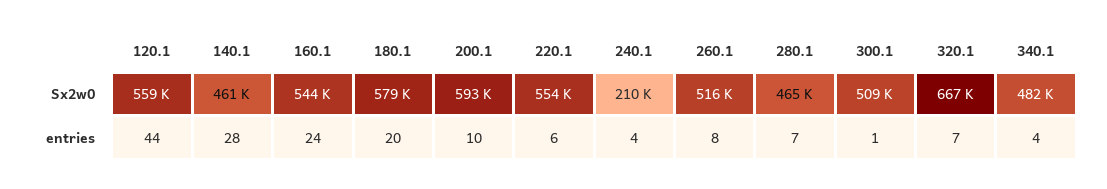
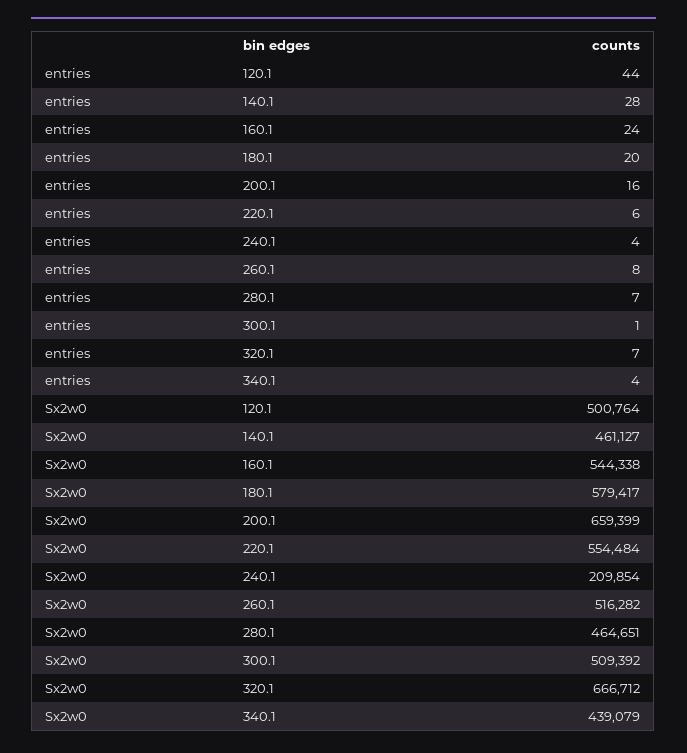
  {
    "120.1": {
-     "Sx2w0": 559000,
+     "Sx2w0": 500764,
      "entries": 44
    },
    "140.1": {
      "Sx2w0": 461127,
      "entries": 28
    },
    "160.1": {
      "Sx2w0": 544338,
      "entries": 24
    },
    "180.1": {
      "Sx2w0": 579417,
      "entries": 20
    },
    "200.1": {
-     "Sx2w0": 593000,
+     "Sx2w0": 659399,
-     "entries": 10
+     "entries": 16
    },
    "220.1": {
      "Sx2w0": 554484,
      "entries": 6
    },
    "240.1": {
      "Sx2w0": 209854,
      "entries": 4
    },
    "260.1": {
      "Sx2w0": 516282,
      "entries": 8
    },
    "280.1": {
      "Sx2w0": 464651,
      "entries": 7
    },
    "300.1": {
      "Sx2w0": 509392,
      "entries": 1
    },
    "320.1": {
      "Sx2w0": 666712,
      "entries": 7
    },
    "340.1": {
-     "Sx2w0": 482000,
+     "Sx2w0": 439079,
      "entries": 4
    }
  }

